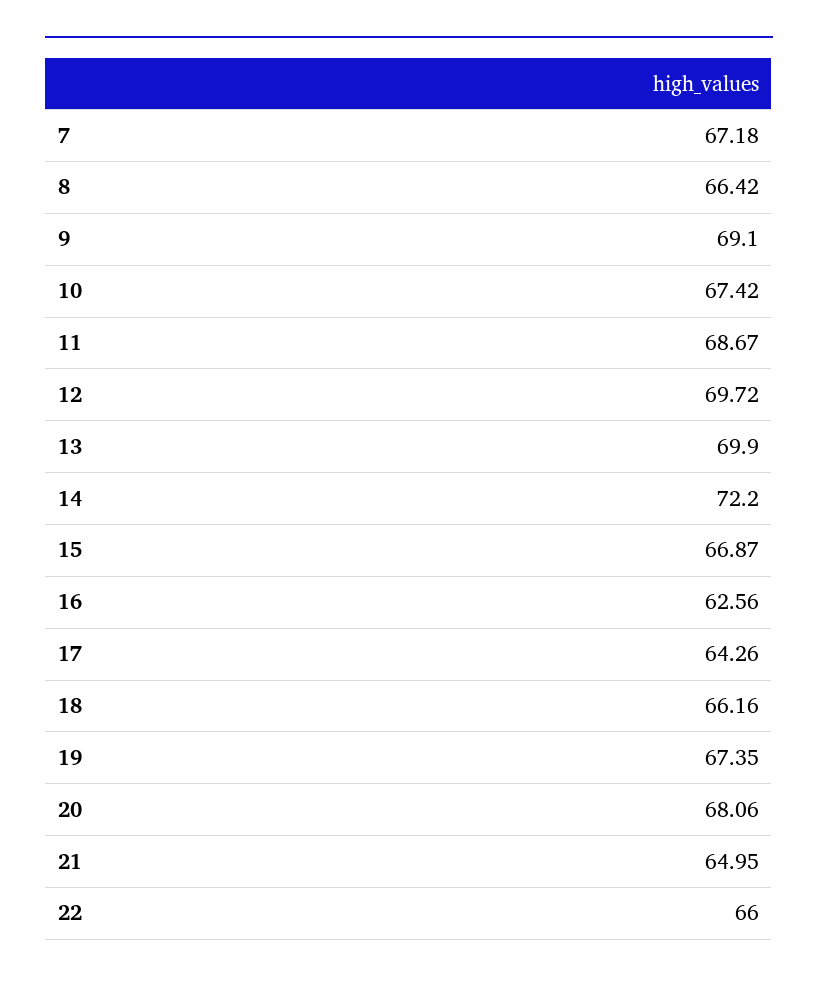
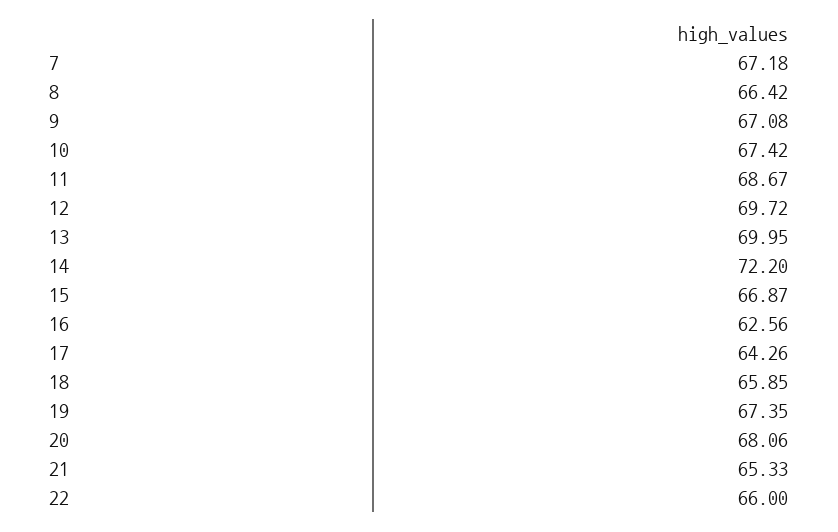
  {
    "7": 67.18,
    "8": 66.42,
-   "9": 69.1,
+   "9": 67.08,
    "10": 67.42,
    "11": 68.67,
    "12": 69.72,
-   "13": 69.9,
+   "13": 69.95,
    "14": 72.2,
    "15": 66.87,
    "16": 62.56,
    "17": 64.26,
-   "18": 66.16,
+   "18": 65.85,
    "19": 67.35,
    "20": 68.06,
-   "21": 64.95,
+   "21": 65.33,
    "22": 66
  }

